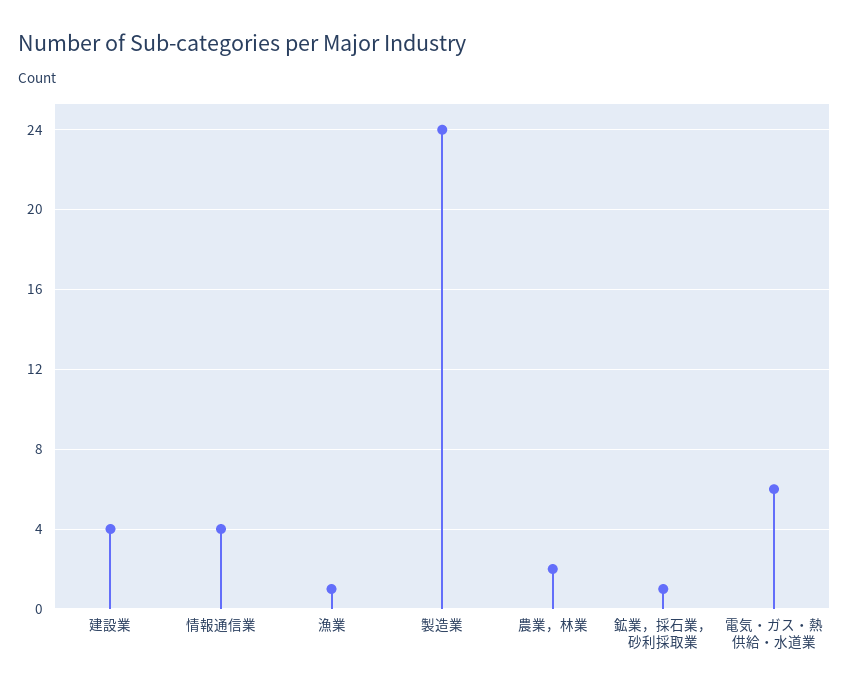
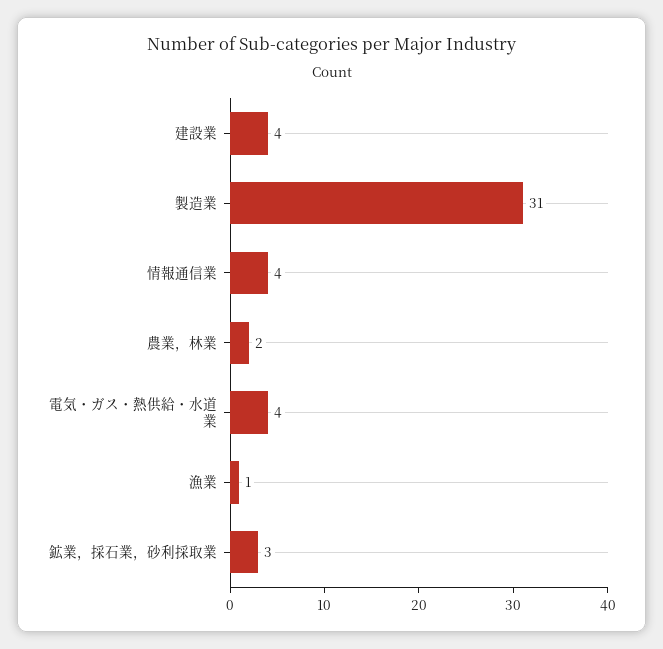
  {
    "建設業": 4,
    "情報通信業": 4,
    "漁業": 1,
-   "製造業": 24,
+   "製造業": 31,
    "農業，林業": 2,
-   "鉱業，採石業，砂利採取業": 1,
+   "鉱業，採石業，砂利採取業": 3,
-   "電気・ガス・熱供給・水道業": 6
+   "電気・ガス・熱供給・水道業": 4
  }

